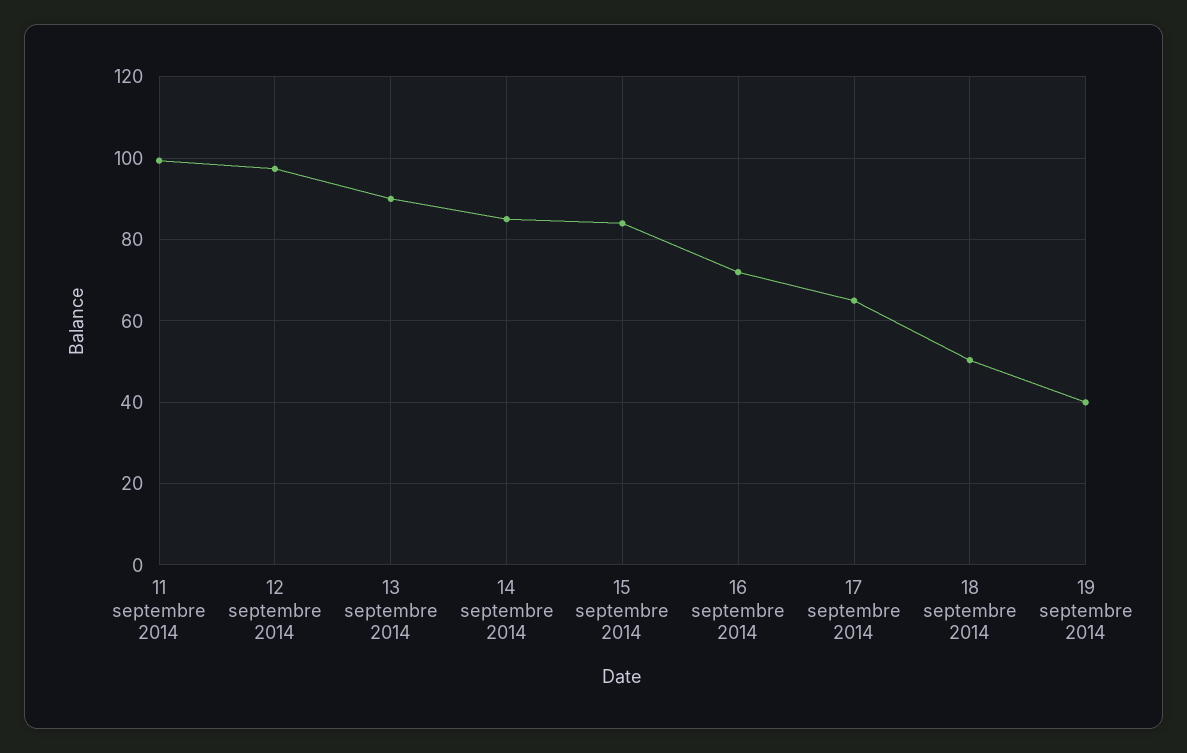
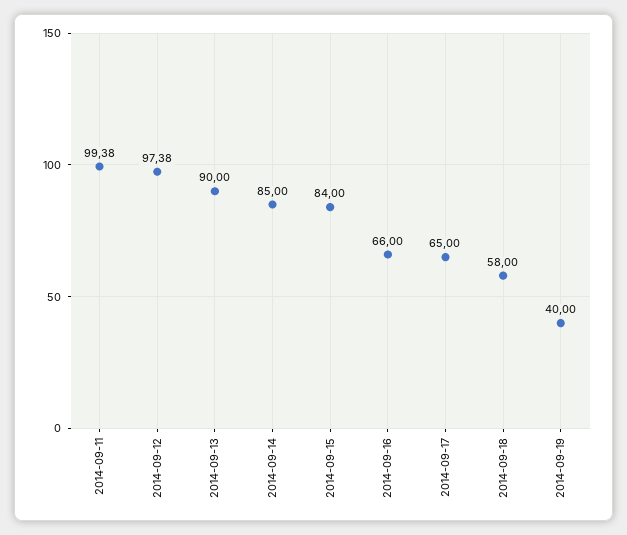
  {
    "11 septembre 2014": 99.38,
    "12 septembre 2014": 97.38,
    "13 septembre 2014": 90,
    "14 septembre 2014": 85,
    "15 septembre 2014": 84,
-   "16 septembre 2014": 72,
+   "16 septembre 2014": 66,
    "17 septembre 2014": 65,
-   "18 septembre 2014": 50,
+   "18 septembre 2014": 58,
    "19 septembre 2014": 40
  }

